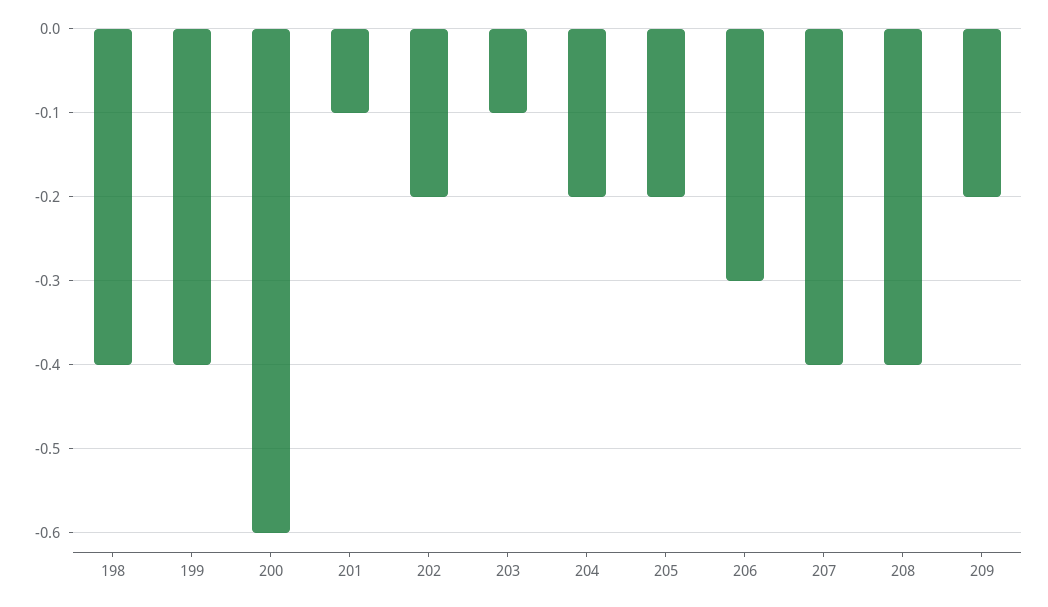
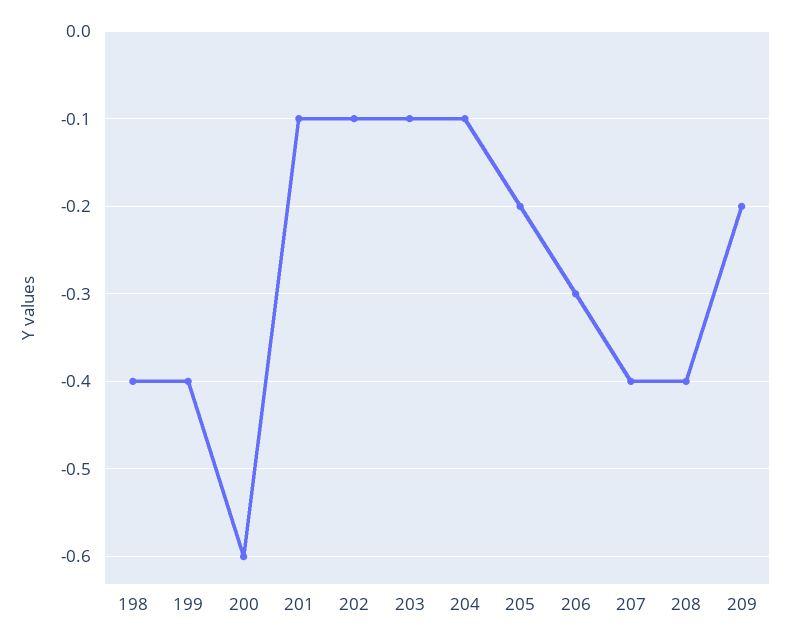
  {
    "198": -0.4,
    "199": -0.4,
    "200": -0.6,
    "201": -0.1,
-   "202": -0.2,
+   "202": -0.1,
    "203": -0.1,
-   "204": -0.2,
+   "204": -0.1,
    "205": -0.2,
    "206": -0.3,
    "207": -0.4,
    "208": -0.4,
    "209": -0.2
  }

